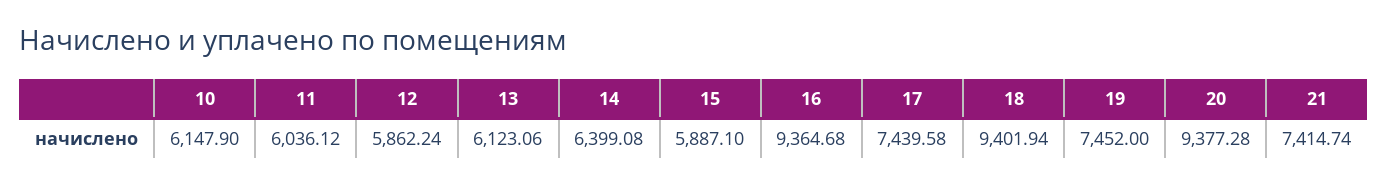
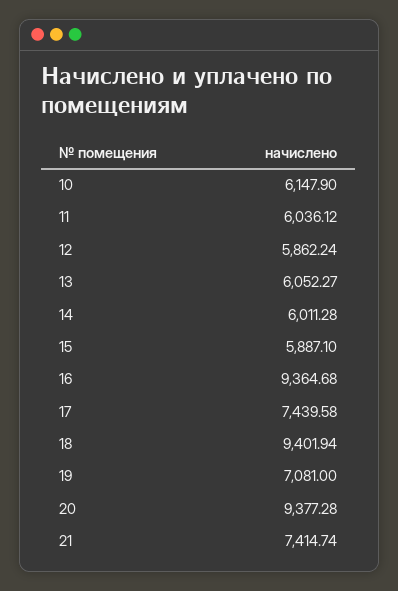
  {
    "10": 6147.9,
    "11": 6036.12,
    "12": 5862.24,
-   "13": 6123.06,
+   "13": 6052.27,
-   "14": 6399.08,
+   "14": 6011.28,
    "15": 5887.1,
    "16": 9364.68,
    "17": 7439.58,
    "18": 9401.94,
-   "19": 7452,
+   "19": 7081,
    "20": 9377.28,
    "21": 7414.74
  }

